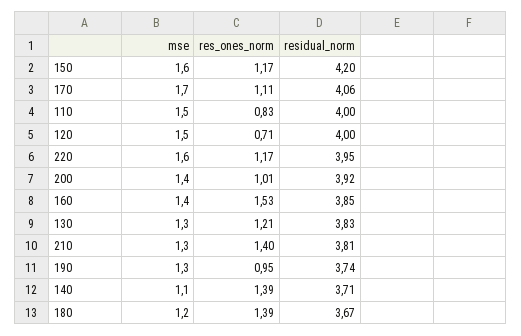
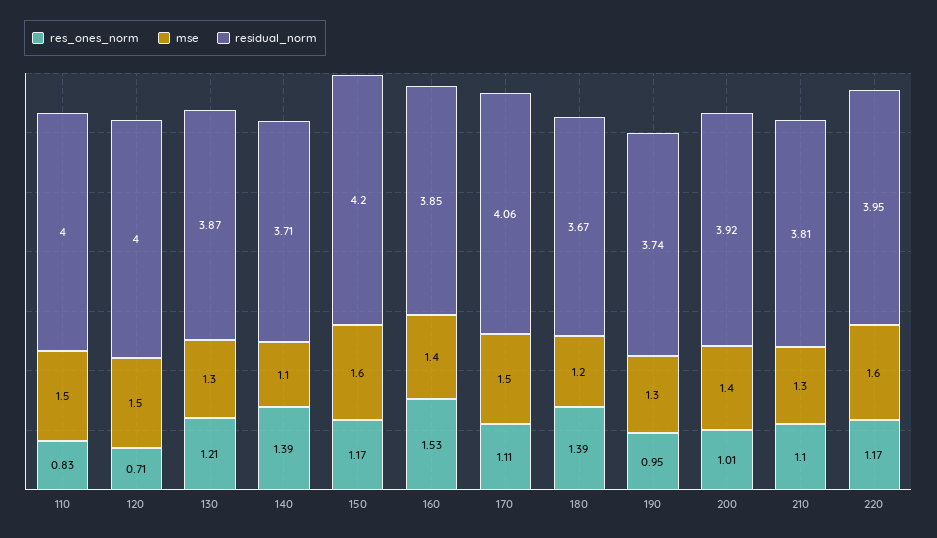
  {
    "mse": {
      "150": 1.6,
-     "170": 1.7,
+     "170": 1.5,
      "110": 1.5,
      "120": 1.5,
      "220": 1.6,
      "200": 1.4,
      "160": 1.4,
      "130": 1.3,
      "210": 1.3,
      "190": 1.3,
      "140": 1.1,
      "180": 1.2
    },
    "res_ones_norm": {
      "150": 1.17,
      "170": 1.11,
      "110": 0.83,
      "120": 0.71,
      "220": 1.17,
      "200": 1.01,
      "160": 1.53,
      "130": 1.21,
-     "210": 1.4,
+     "210": 1.1,
      "190": 0.95,
      "140": 1.39,
      "180": 1.39
    },
    "residual_norm": {
      "150": 4.2,
      "170": 4.06,
      "110": 4,
      "120": 4,
      "220": 3.95,
      "200": 3.92,
      "160": 3.85,
-     "130": 3.83,
+     "130": 3.87,
      "210": 3.81,
      "190": 3.74,
      "140": 3.71,
      "180": 3.67
    }
  }

